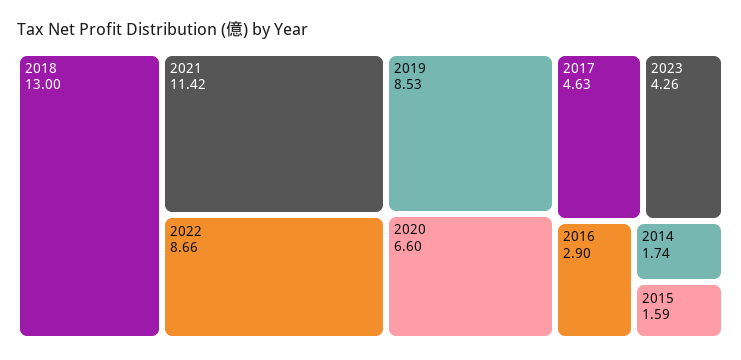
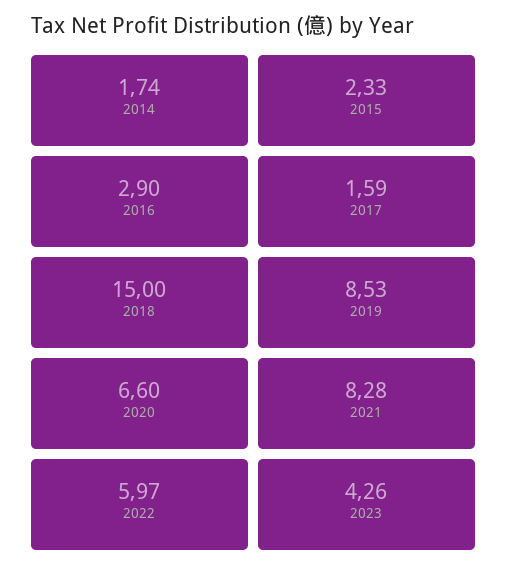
  {
-   "2018": 13,
+   "2018": 15,
-   "2021": 11.42,
+   "2021": 8.28,
-   "2022": 8.66,
+   "2022": 5.97,
    "2019": 8.53,
    "2020": 6.6,
-   "2017": 4.63,
+   "2017": 1.59,
    "2023": 4.26,
    "2016": 2.9,
    "2014": 1.74,
-   "2015": 1.59
+   "2015": 2.33
  }

